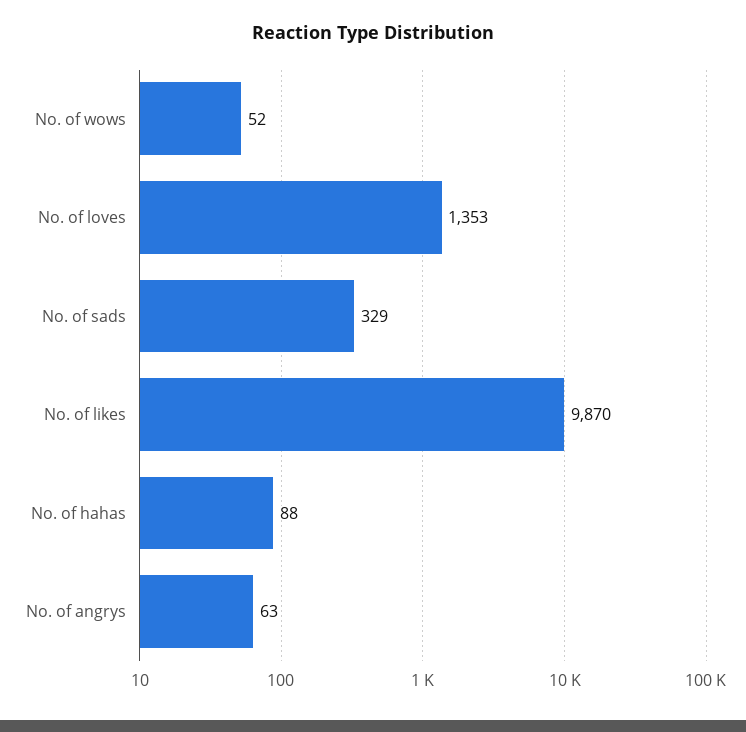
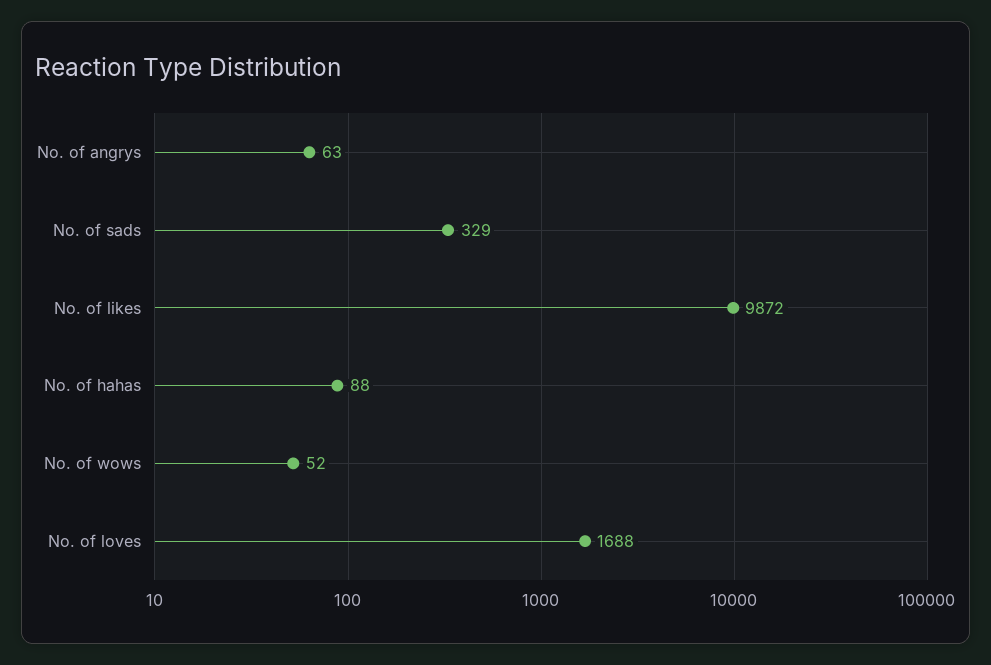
  {
    "No. of wows": 52,
-   "No. of loves": 1353,
+   "No. of loves": 1688,
    "No. of sads": 329,
-   "No. of likes": 9870,
+   "No. of likes": 9872,
    "No. of hahas": 88,
    "No. of angrys": 63
  }

